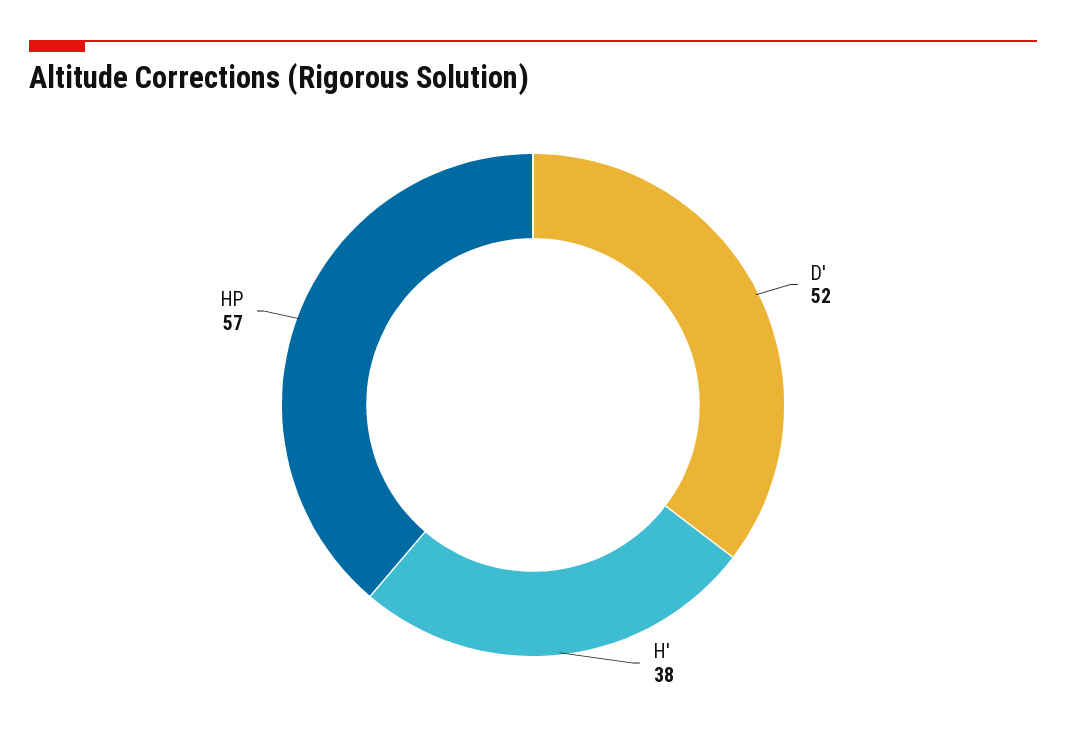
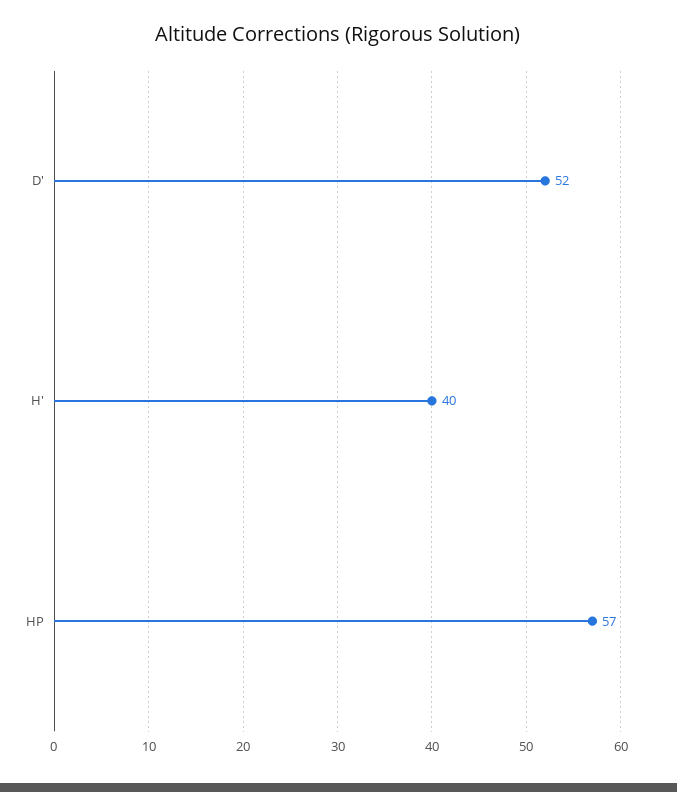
  {
    "D'": 52,
-   "H'": 38,
+   "H'": 40,
    "HP": 57
  }

